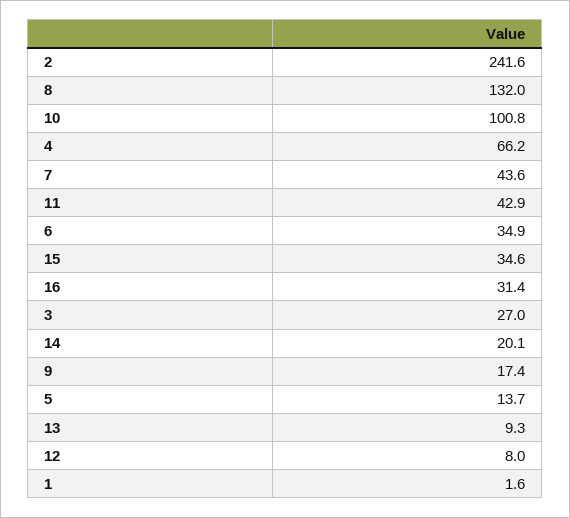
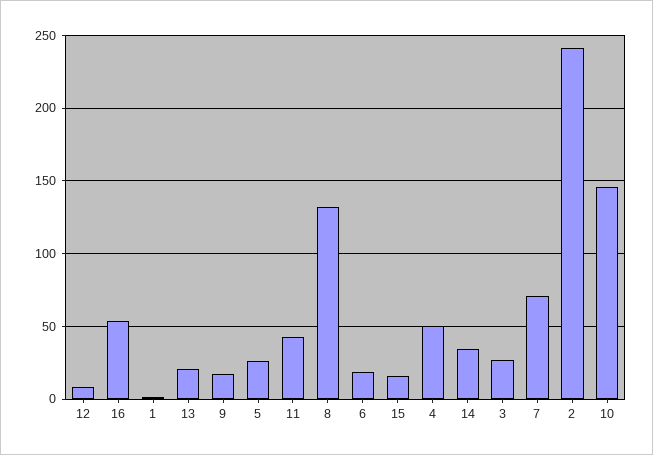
  {
    "2": 241.6,
    "8": 132,
-   "10": 100.8,
+   "10": 145,
-   "4": 66.2,
+   "4": 50,
-   "7": 43.6,
+   "7": 70,
    "11": 42.9,
-   "6": 34.9,
+   "6": 20,
-   "15": 34.6,
+   "15": 15,
-   "16": 31.4,
+   "16": 55,
    "3": 27,
-   "14": 20.1,
+   "14": 35,
    "9": 17.4,
-   "5": 13.7,
+   "5": 25,
-   "13": 9.3,
+   "13": 20,
    "12": 8,
    "1": 1.6
  }

